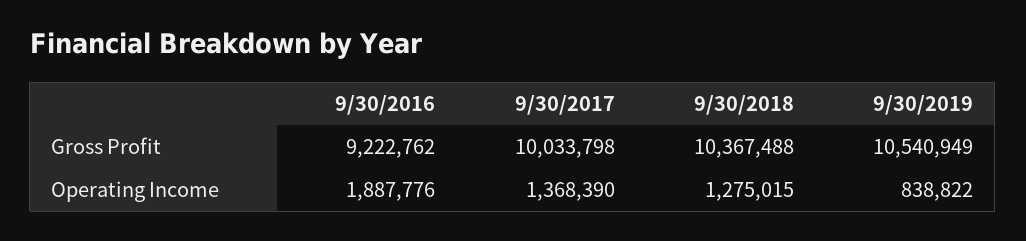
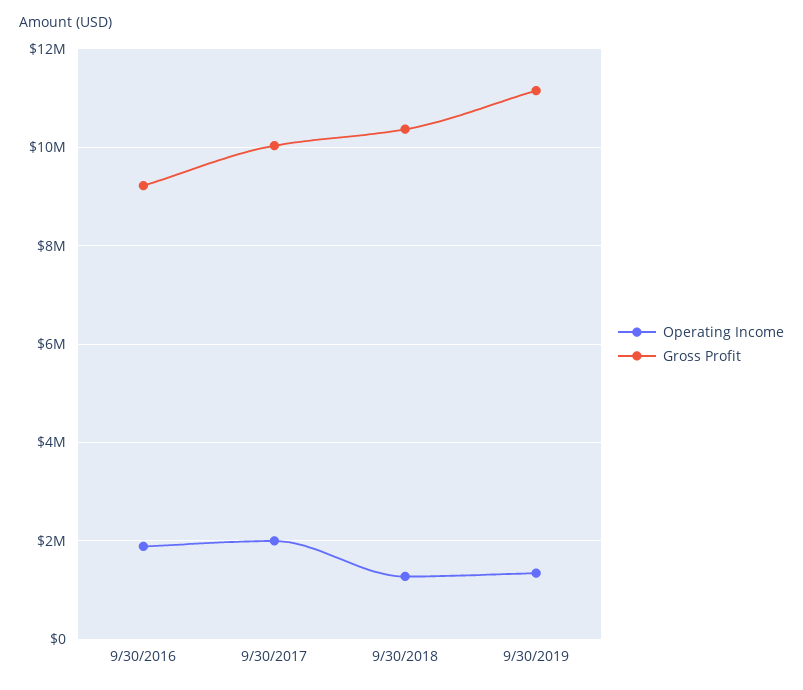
  {
    "Gross Profit": {
      "9/30/2016": 9222762,
      "9/30/2017": 10033798,
      "9/30/2018": 10367488,
-     "9/30/2019": 10540949
+     "9/30/2019": 11200000
    },
    "Operating Income": {
      "9/30/2016": 1887776,
-     "9/30/2017": 1368390,
+     "9/30/2017": 2000000,
      "9/30/2018": 1275015,
-     "9/30/2019": 838822
+     "9/30/2019": 1400000
    }
  }

